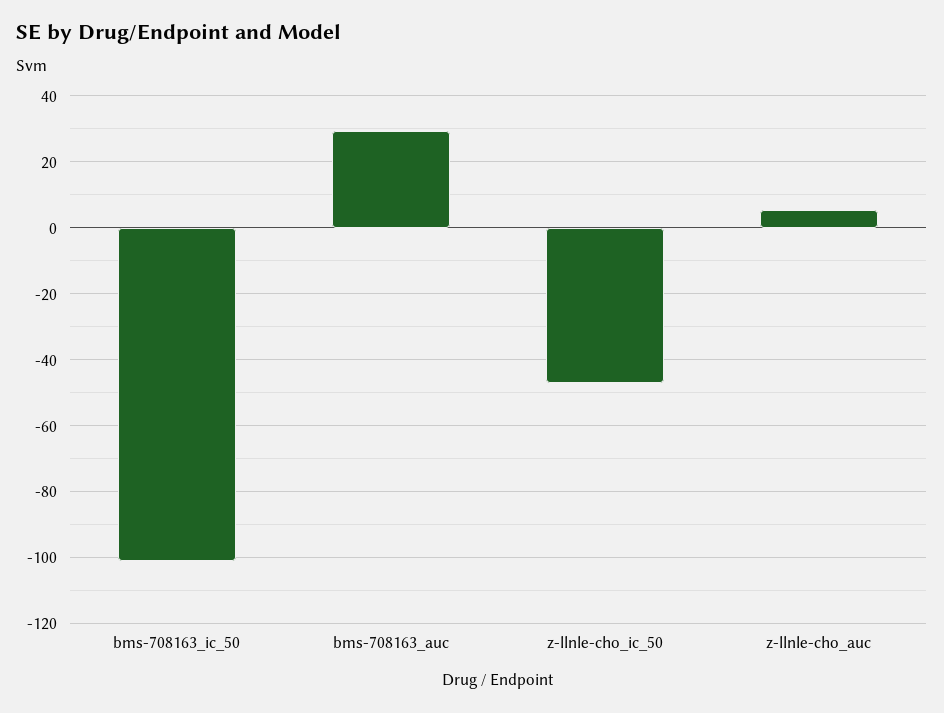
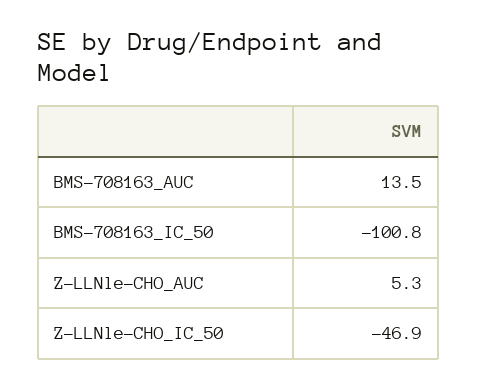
  {
    "bms-708163_ic_50": -100.8,
-   "bms-708163_auc": 30,
+   "bms-708163_auc": 13.5,
    "z-llnle-cho_ic_50": -46.9,
    "z-llnle-cho_auc": 5.3
  }

